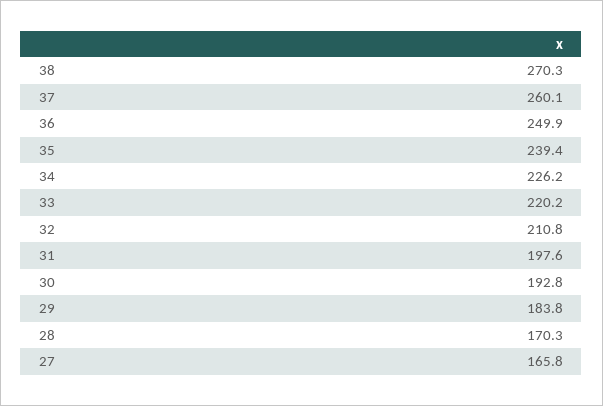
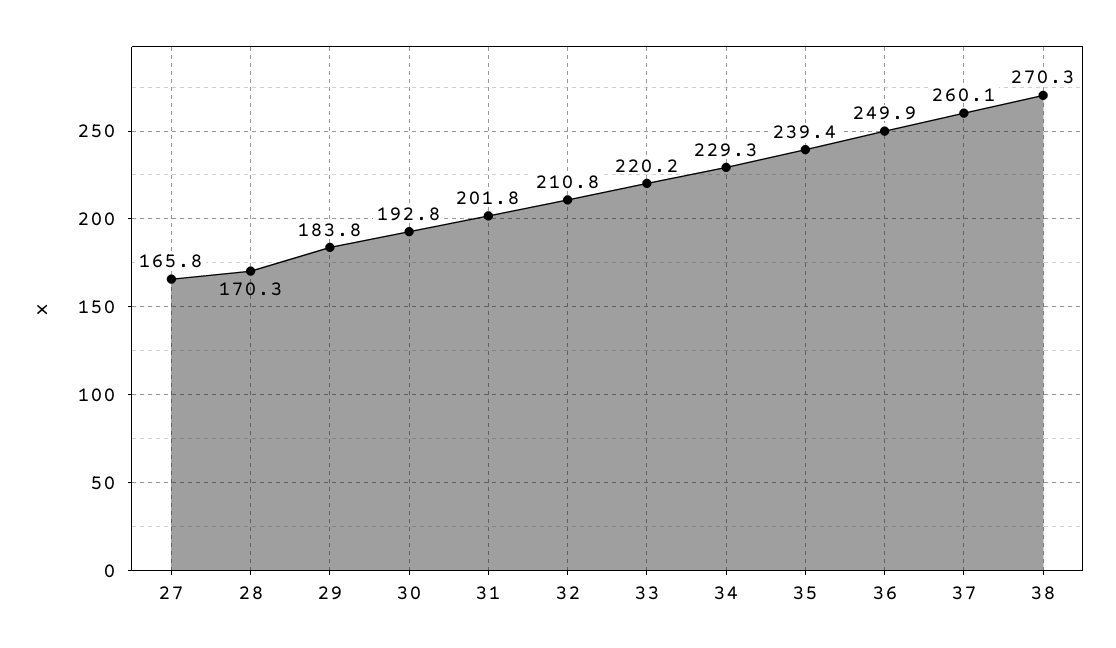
  {
    "38": 270.3,
    "37": 260.1,
    "36": 249.9,
    "35": 239.4,
-   "34": 226.2,
+   "34": 229.3,
    "33": 220.2,
    "32": 210.8,
-   "31": 197.6,
+   "31": 201.8,
    "30": 192.8,
    "29": 183.8,
    "28": 170.3,
    "27": 165.8
  }

